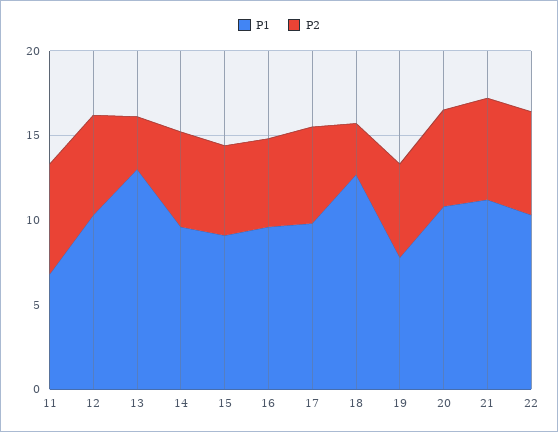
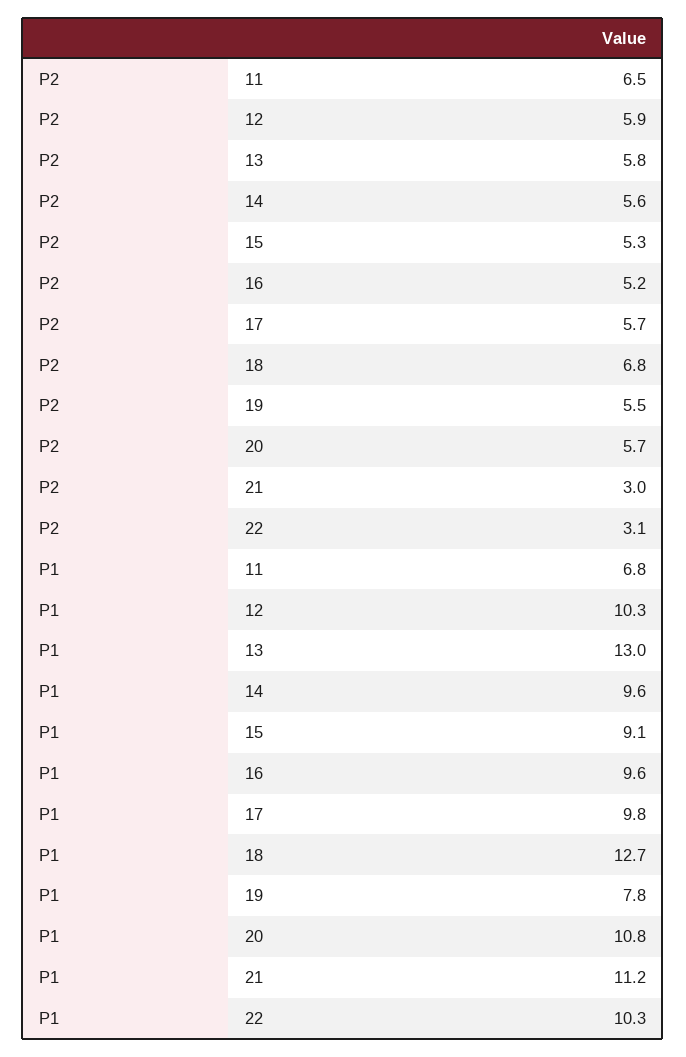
  {
    "P1": {
      "11": 6.8,
      "12": 10.3,
      "13": 13,
      "14": 9.6,
      "15": 9.1,
      "16": 9.6,
      "17": 9.8,
      "18": 12.7,
      "19": 7.8,
      "20": 10.8,
      "21": 11.2,
      "22": 10.3
    },
    "P2": {
      "11": 6.5,
      "12": 5.9,
-     "13": 3,
+     "13": 5.8,
      "14": 5.6,
      "15": 5.3,
      "16": 5.2,
      "17": 5.7,
-     "18": 3,
+     "18": 6.8,
      "19": 5.5,
      "20": 5.7,
-     "21": 6,
+     "21": 3,
-     "22": 6
+     "22": 3.1
    }
  }

